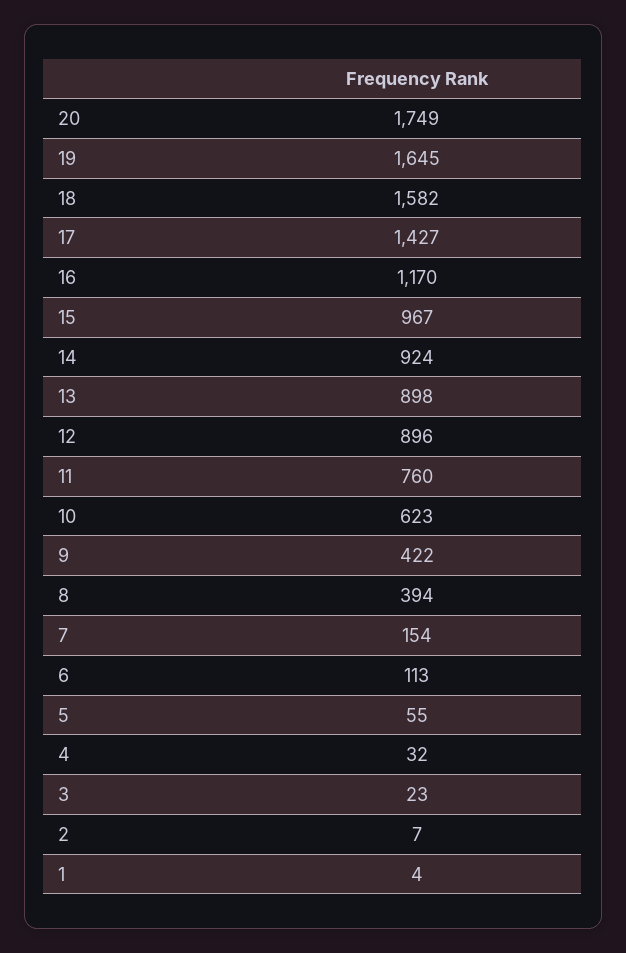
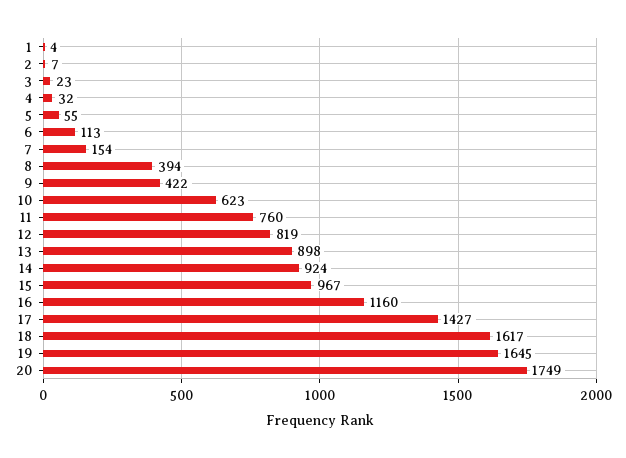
  {
    "20": 1749,
    "19": 1645,
-   "18": 1582,
+   "18": 1617,
    "17": 1427,
-   "16": 1170,
+   "16": 1160,
    "15": 967,
    "14": 924,
    "13": 898,
-   "12": 896,
+   "12": 819,
    "11": 760,
    "10": 623,
    "9": 422,
    "8": 394,
    "7": 154,
    "6": 113,
    "5": 55,
    "4": 32,
    "3": 23,
    "2": 7,
    "1": 4
  }

